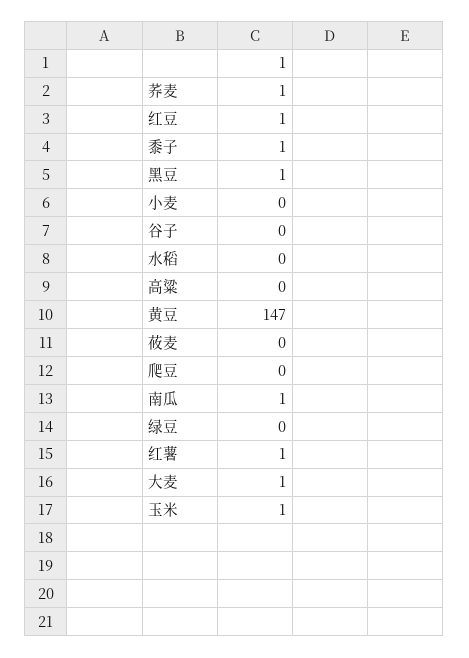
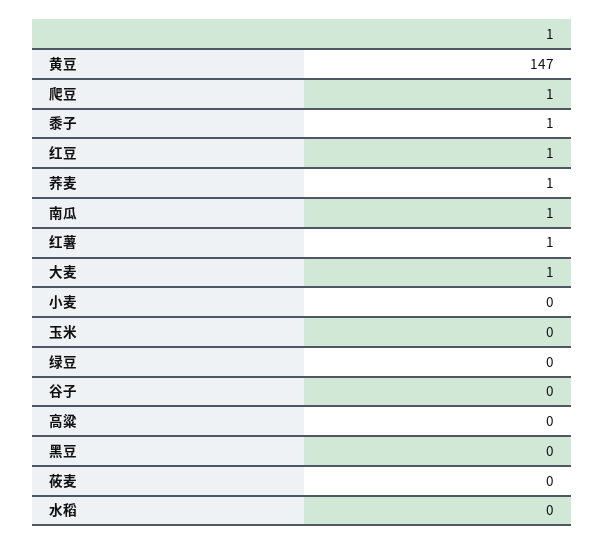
  {
    "荞麦": 1,
    "红豆": 1,
    "黍子": 1,
-   "黑豆": 1,
+   "黑豆": 0,
    "小麦": 0,
    "谷子": 0,
    "水稻": 0,
    "高粱": 0,
    "黄豆": 147,
    "莜麦": 0,
-   "爬豆": 0,
+   "爬豆": 1,
    "南瓜": 1,
    "绿豆": 0,
    "红薯": 1,
    "大麦": 1,
-   "玉米": 1
+   "玉米": 0
  }

